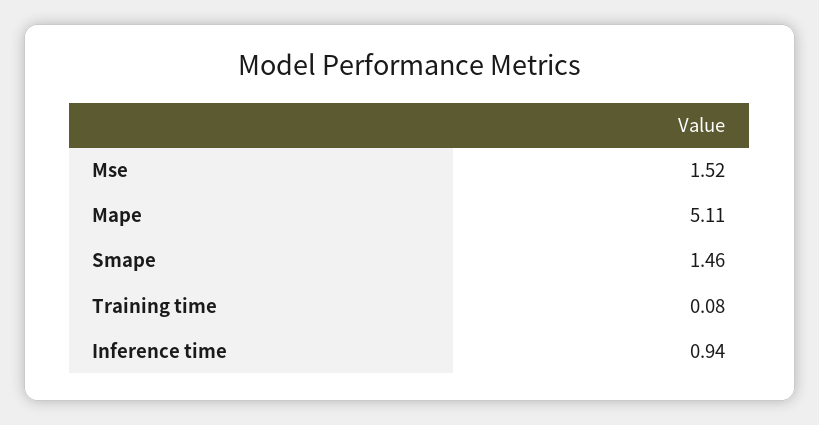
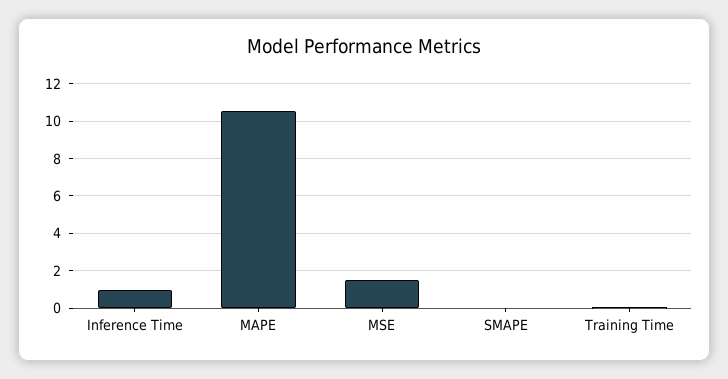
  {
    "Mse": 1.52,
-   "Mape": 5.11,
+   "Mape": 10.5,
-   "Smape": 1.46,
+   "Smape": 0,
    "Training time": 0.08,
    "Inference time": 0.94
  }

